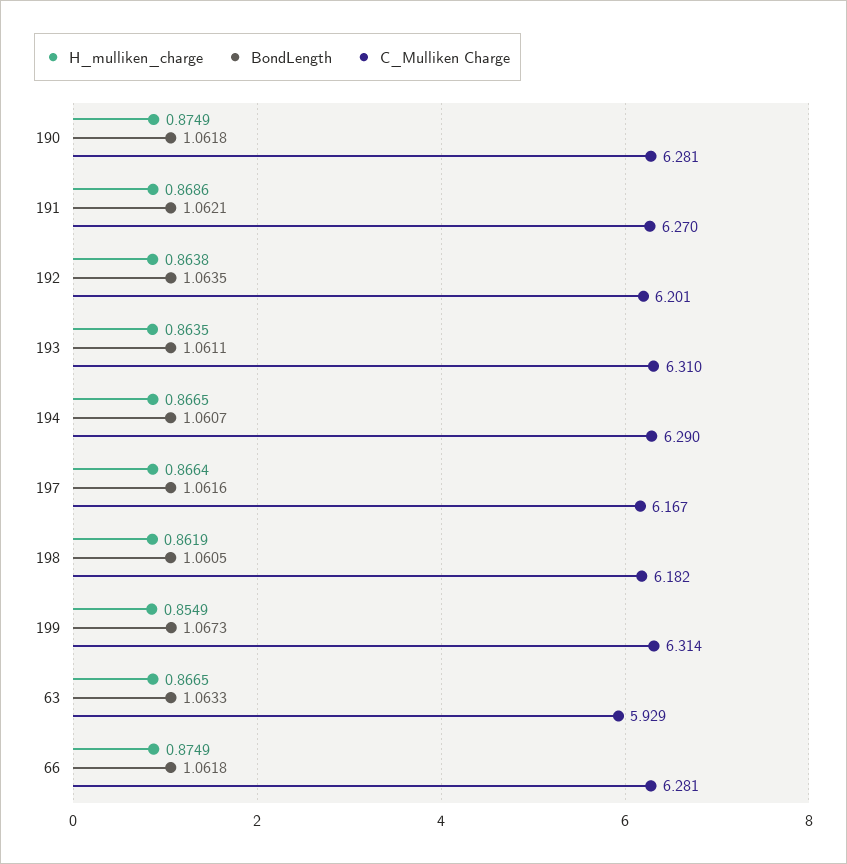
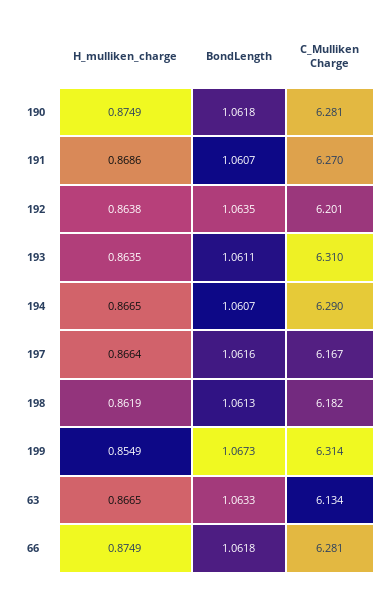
  {
    "H_mulliken_charge": {
      "190": 0.8749,
      "191": 0.8686,
      "192": 0.8638,
      "193": 0.8635,
      "194": 0.8665,
      "197": 0.8664,
      "198": 0.8619,
      "199": 0.8549,
      "63": 0.8665,
      "66": 0.8749
    },
    "BondLength": {
      "190": 1.0618,
-     "191": 1.0621,
+     "191": 1.0607,
      "192": 1.0635,
      "193": 1.0611,
      "194": 1.0607,
      "197": 1.0616,
-     "198": 1.0605,
+     "198": 1.0613,
      "199": 1.0673,
      "63": 1.0633,
      "66": 1.0618
    },
    "C_Mulliken Charge": {
      "190": 6.281,
      "191": 6.27,
      "192": 6.201,
      "193": 6.31,
      "194": 6.29,
      "197": 6.167,
      "198": 6.182,
      "199": 6.314,
-     "63": 5.929,
+     "63": 6.134,
      "66": 6.281
    }
  }

